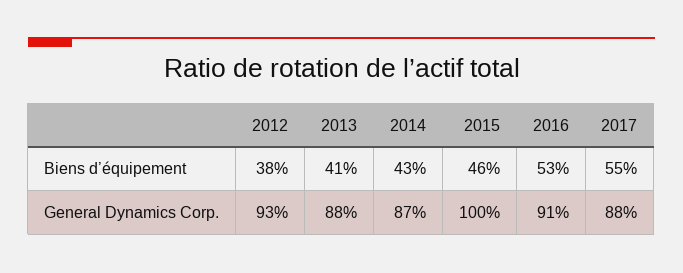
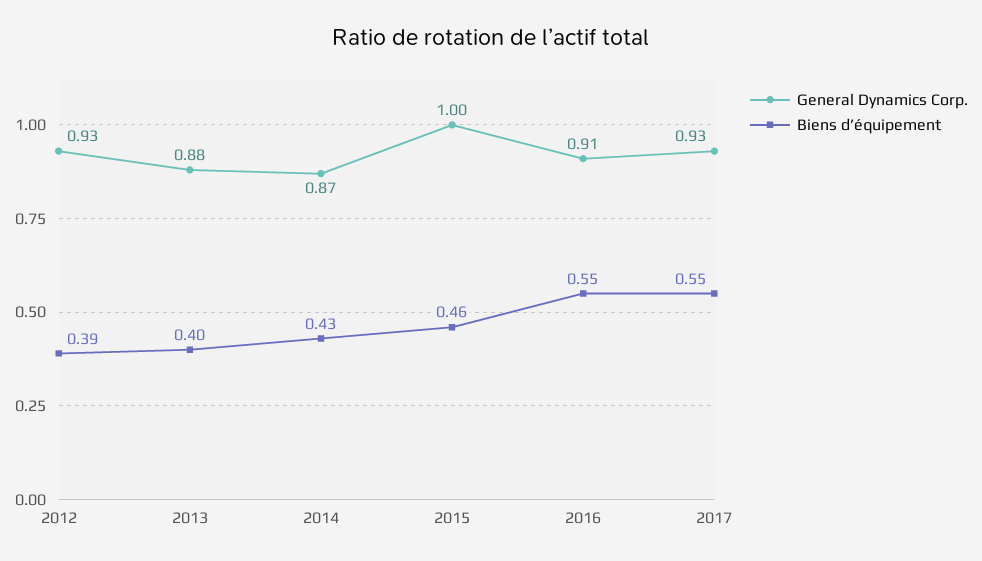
  {
    "Biens d’équipement": {
-     "2012": 0.38,
+     "2012": 0.39,
-     "2013": 0.41,
+     "2013": 0.4,
      "2014": 0.43,
      "2015": 0.46,
-     "2016": 0.53,
+     "2016": 0.55,
      "2017": 0.55
    },
    "General Dynamics Corp.": {
      "2012": 0.93,
      "2013": 0.88,
      "2014": 0.87,
      "2015": 1,
      "2016": 0.91,
-     "2017": 0.88
+     "2017": 0.93
    }
  }

